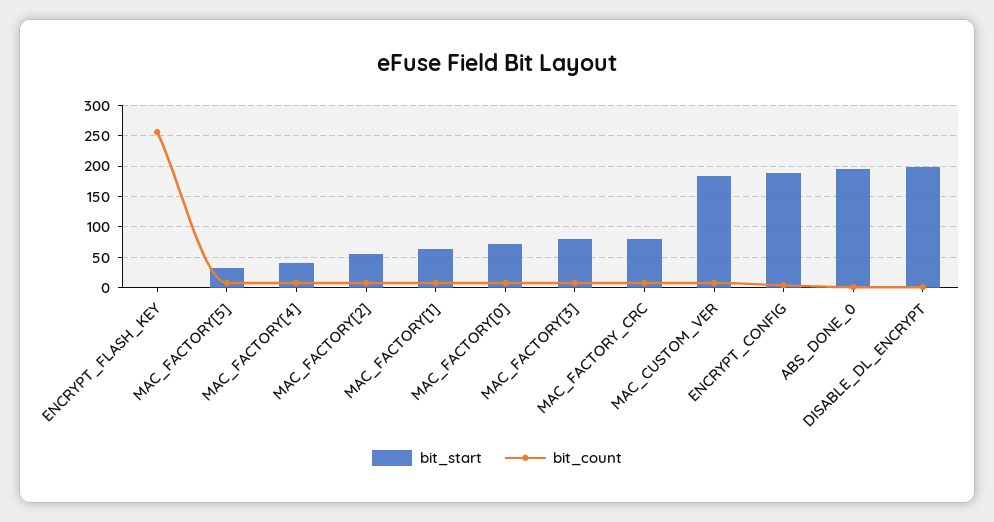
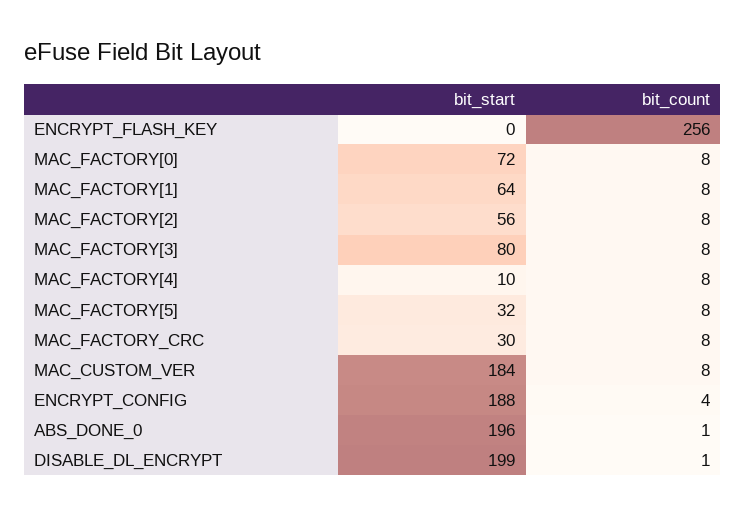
  {
    "bit_start": {
      "ENCRYPT_FLASH_KEY": 0,
      "MAC_FACTORY[5]": 32,
-     "MAC_FACTORY[4]": 40,
+     "MAC_FACTORY[4]": 10,
      "MAC_FACTORY[2]": 56,
      "MAC_FACTORY[1]": 64,
      "MAC_FACTORY[0]": 72,
      "MAC_FACTORY[3]": 80,
-     "MAC_FACTORY_CRC": 80,
+     "MAC_FACTORY_CRC": 30,
      "MAC_CUSTOM_VER": 184,
      "ENCRYPT_CONFIG": 188,
      "ABS_DONE_0": 196,
      "DISABLE_DL_ENCRYPT": 199
    },
    "bit_count": {
      "ENCRYPT_FLASH_KEY": 256,
      "MAC_FACTORY[5]": 8,
      "MAC_FACTORY[4]": 8,
      "MAC_FACTORY[2]": 8,
      "MAC_FACTORY[1]": 8,
      "MAC_FACTORY[0]": 8,
      "MAC_FACTORY[3]": 8,
      "MAC_FACTORY_CRC": 8,
      "MAC_CUSTOM_VER": 8,
      "ENCRYPT_CONFIG": 4,
      "ABS_DONE_0": 1,
      "DISABLE_DL_ENCRYPT": 1
    }
  }

